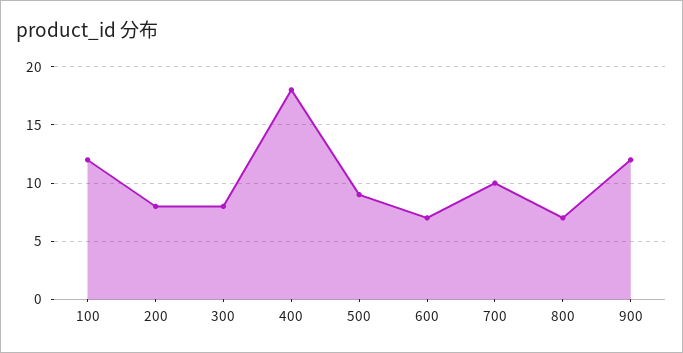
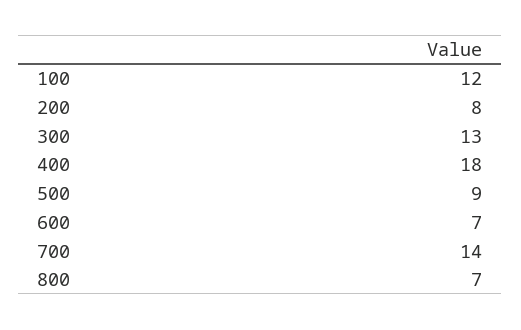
  {
    "100": 12,
    "200": 8,
-   "300": 8,
+   "300": 13,
    "400": 18,
    "500": 9,
    "600": 7,
-   "700": 10,
+   "700": 14,
-   "800": 7,
+   "800": 7
-   "900": 12
  }

